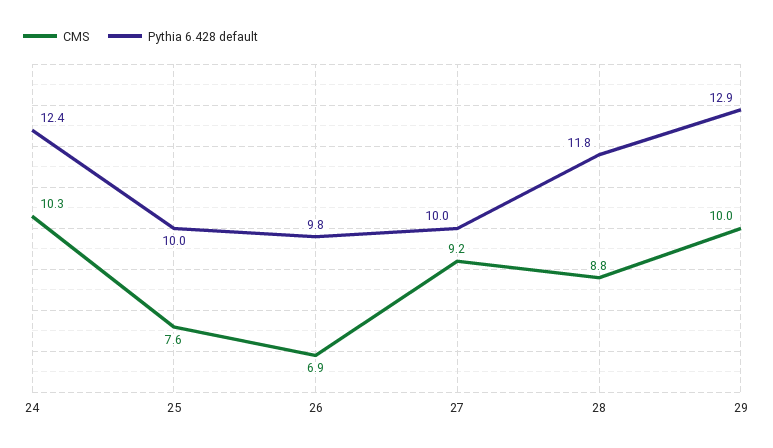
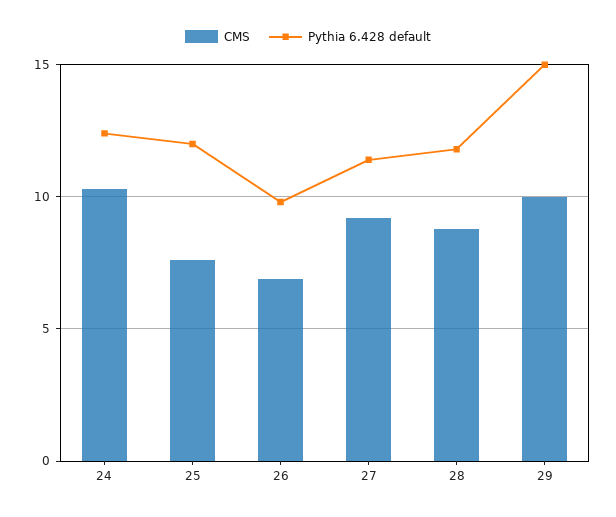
  {
    "CMS": {
      "24": 10.3,
      "25": 7.6,
      "26": 6.9,
      "27": 9.2,
      "28": 8.8,
      "29": 10
    },
    "Pythia 6.428 default": {
      "24": 12.4,
-     "25": 10,
+     "25": 12,
      "26": 9.8,
-     "27": 10,
+     "27": 11.5,
      "28": 11.8,
-     "29": 12.9
+     "29": 15
    }
  }

